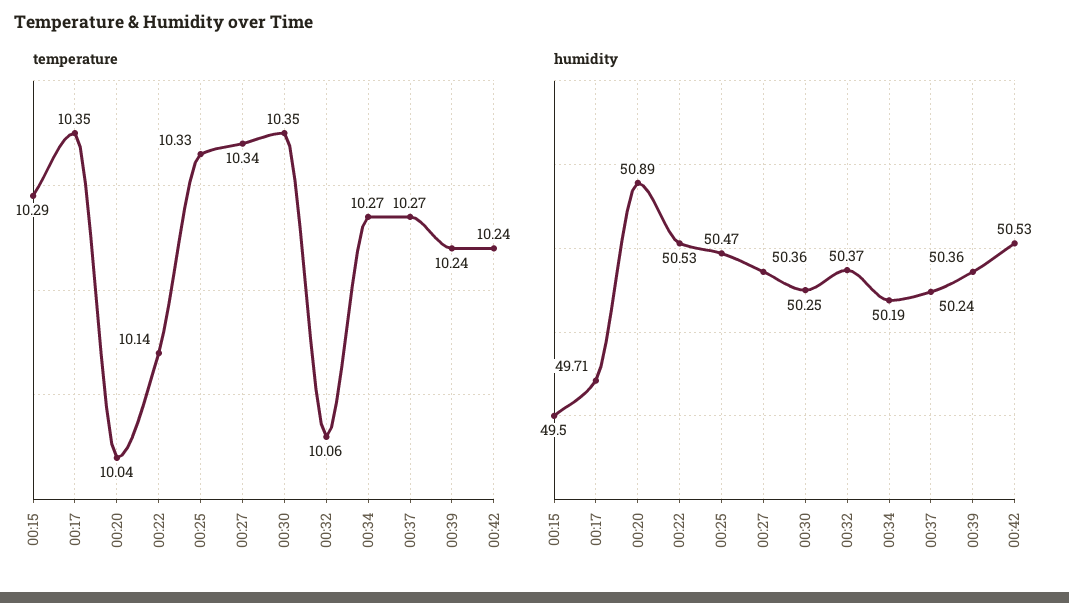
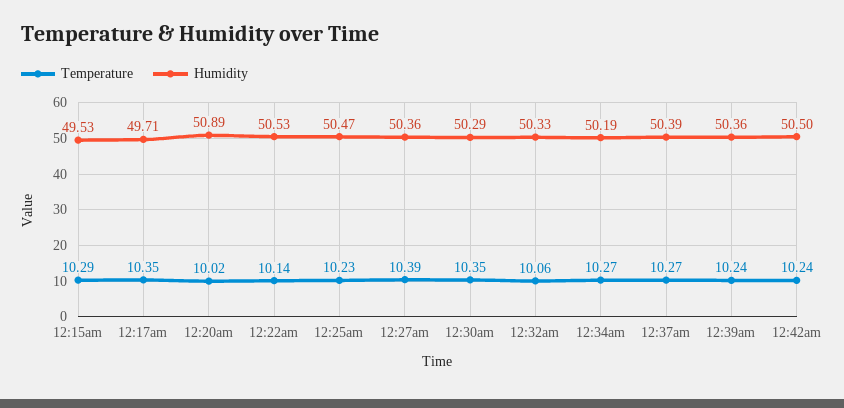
  {
    "temperature": {
      "00:15": 10.29,
      "00:17": 10.35,
-     "00:20": 10.04,
+     "00:20": 10.02,
      "00:22": 10.14,
-     "00:25": 10.33,
+     "00:25": 10.23,
-     "00:27": 10.34,
+     "00:27": 10.39,
      "00:30": 10.35,
      "00:32": 10.06,
      "00:34": 10.27,
      "00:37": 10.27,
      "00:39": 10.24,
      "00:42": 10.24
    },
    "humidity": {
-     "00:15": 49.5,
+     "00:15": 49.53,
      "00:17": 49.71,
      "00:20": 50.89,
      "00:22": 50.53,
      "00:25": 50.47,
      "00:27": 50.36,
-     "00:30": 50.25,
+     "00:30": 50.29,
-     "00:32": 50.37,
+     "00:32": 50.33,
      "00:34": 50.19,
-     "00:37": 50.24,
+     "00:37": 50.39,
      "00:39": 50.36,
-     "00:42": 50.53
+     "00:42": 50.5
    }
  }

